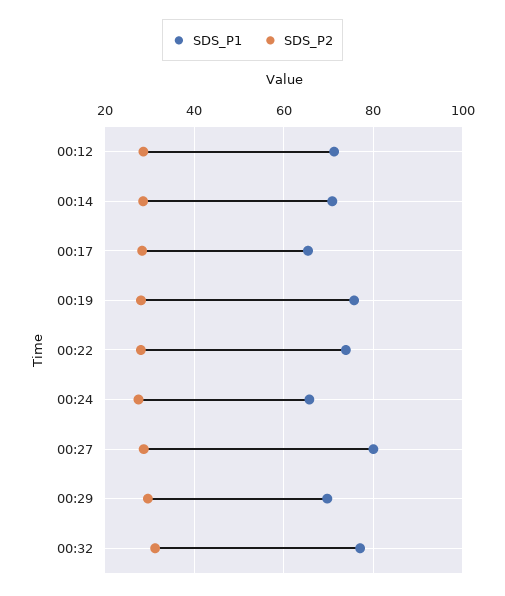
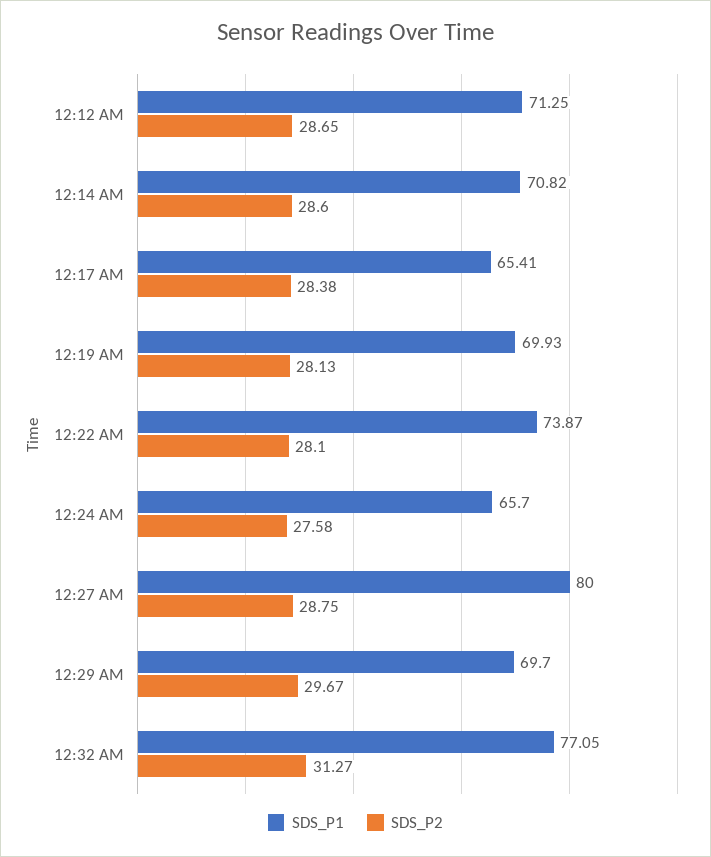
  {
    "SDS_P1": {
      "00:12": 71.25,
      "00:14": 70.82,
      "00:17": 65.41,
-     "00:19": 76,
+     "00:19": 69.93,
      "00:22": 73.87,
      "00:24": 65.7,
      "00:27": 80,
      "00:29": 69.7,
      "00:32": 77.05
    },
    "SDS_P2": {
      "00:12": 28.65,
      "00:14": 28.6,
      "00:17": 28.38,
      "00:19": 28.13,
      "00:22": 28.1,
      "00:24": 27.58,
      "00:27": 28.75,
      "00:29": 29.67,
      "00:32": 31.27
    }
  }

